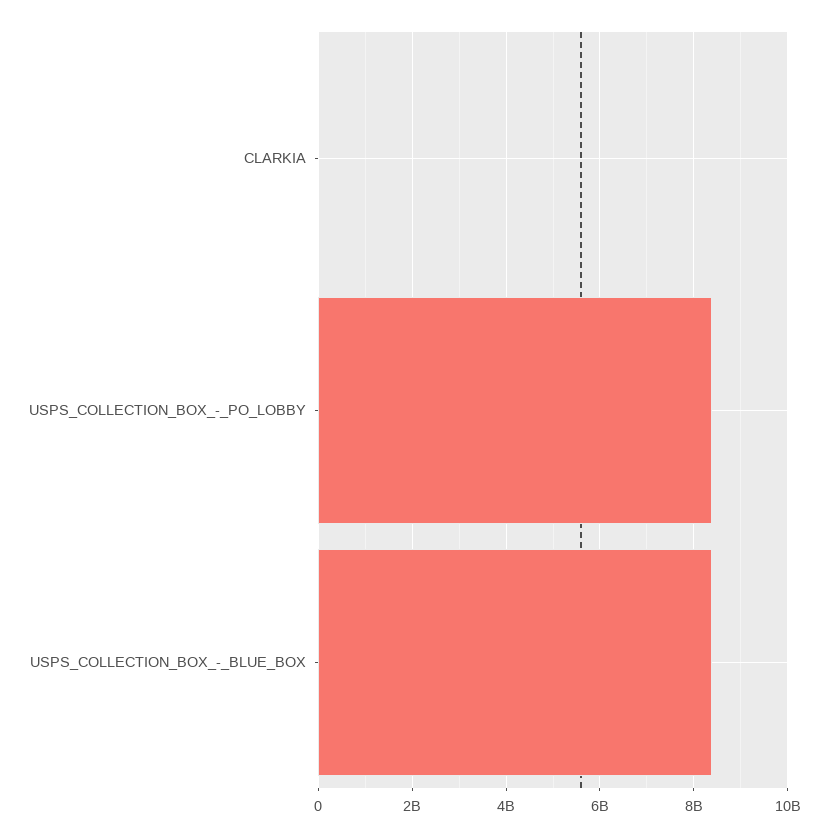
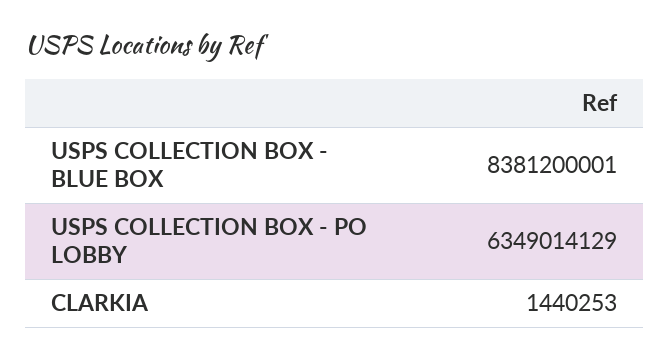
  {
    "CLARKIA": 1440253,
-   "USPS_COLLECTION_BOX_-_PO_LOBBY": 8400000000,
+   "USPS_COLLECTION_BOX_-_PO_LOBBY": 6349014129,
    "USPS_COLLECTION_BOX_-_BLUE_BOX": 8381200001
  }

